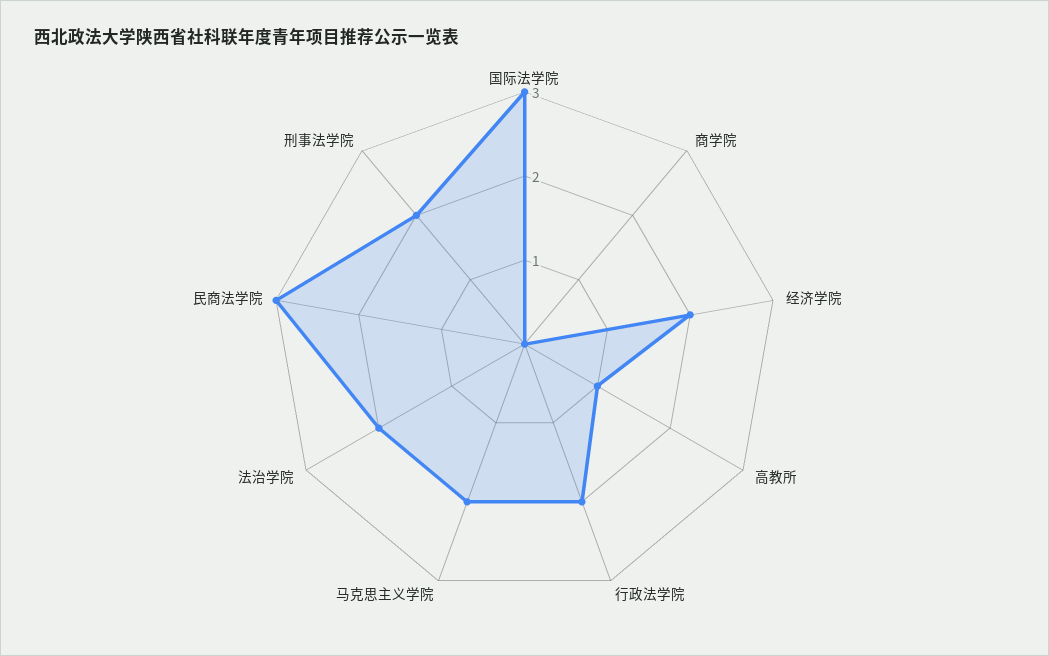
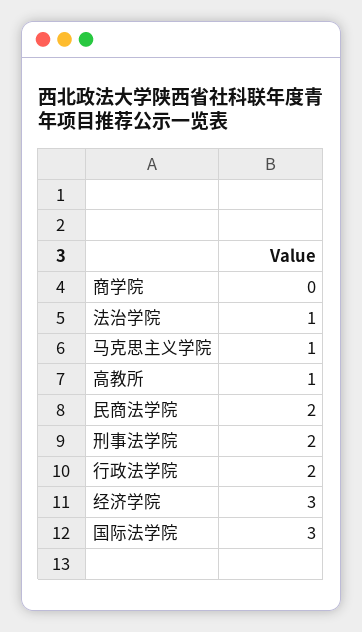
  {
    "国际法学院": 3,
    "商学院": 0,
-   "经济学院": 2,
+   "经济学院": 3,
    "高教所": 1,
    "行政法学院": 2,
-   "马克思主义学院": 2,
+   "马克思主义学院": 1,
-   "法治学院": 2,
+   "法治学院": 1,
-   "民商法学院": 3,
+   "民商法学院": 2,
    "刑事法学院": 2
  }

